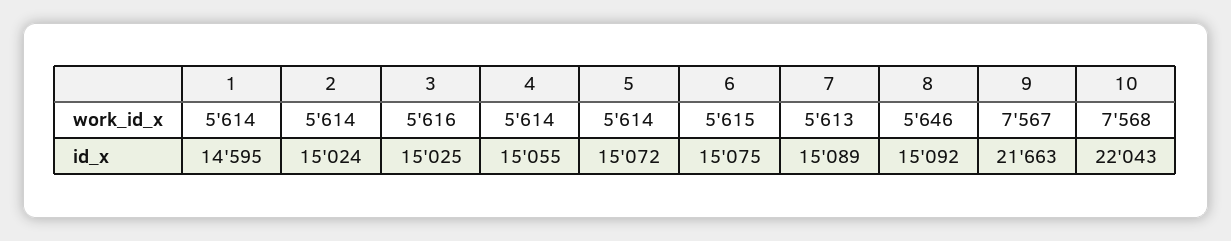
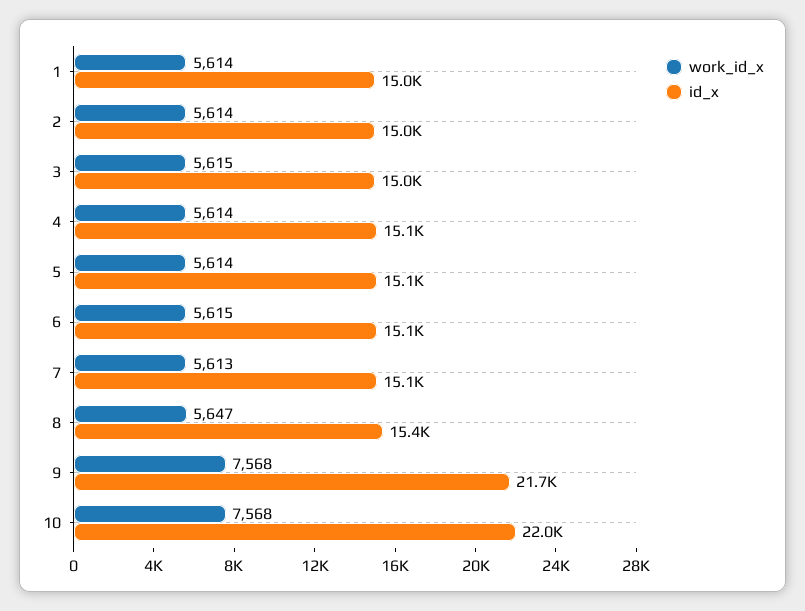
  {
    "work_id_x": {
      "1": 5614,
      "2": 5614,
-     "3": 5616,
+     "3": 5615,
      "4": 5614,
      "5": 5614,
      "6": 5615,
      "7": 5613,
-     "8": 5646,
+     "8": 5647,
-     "9": 7567,
+     "9": 7568,
      "10": 7568
    },
    "id_x": {
-     "1": 14595,
+     "1": 15000,
      "2": 15024,
      "3": 15025,
      "4": 15055,
      "5": 15072,
      "6": 15075,
      "7": 15089,
-     "8": 15092,
+     "8": 15400,
      "9": 21663,
      "10": 22043
    }
  }

